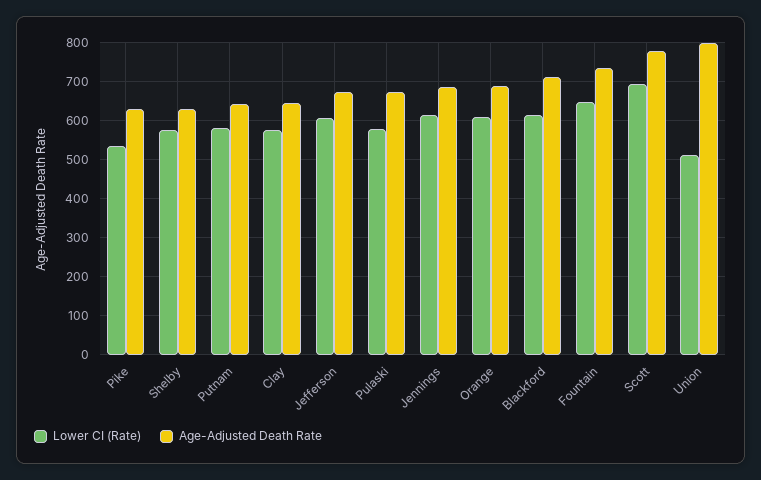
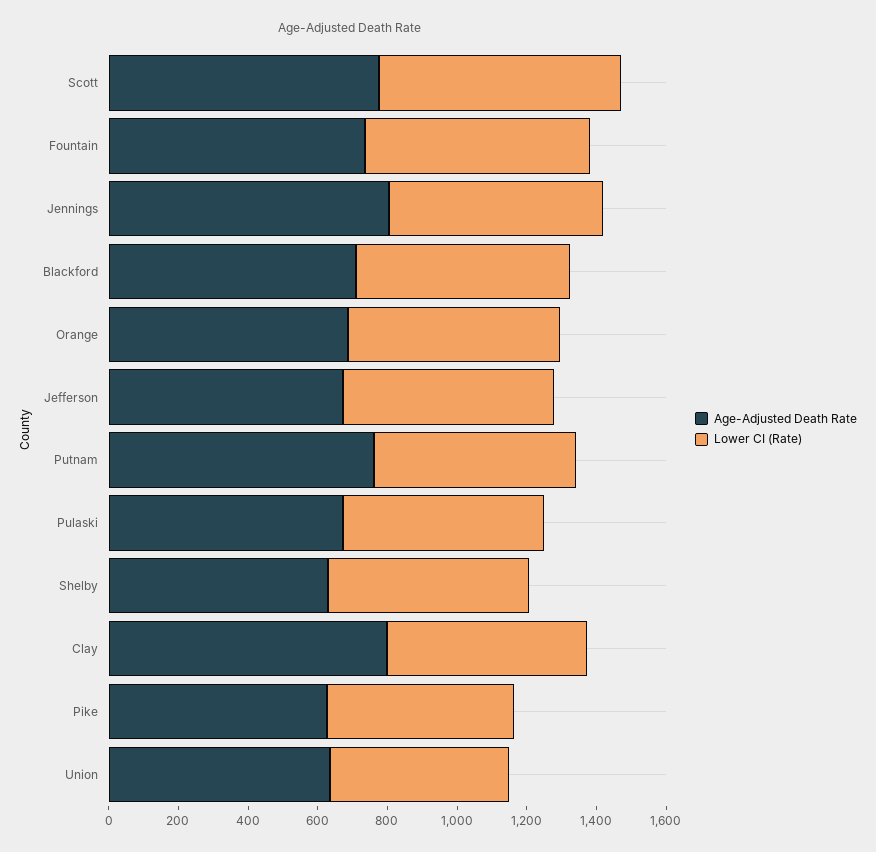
  {
    "Lower CI (Rate)": {
      "Pike": 540,
      "Shelby": 580,
      "Putnam": 580,
      "Clay": 580,
      "Jefferson": 600,
      "Pulaski": 580,
      "Jennings": 620,
      "Orange": 600,
      "Blackford": 620,
      "Fountain": 640,
      "Scott": 700,
      "Union": 520
    },
    "Age-Adjusted Death Rate": {
      "Pike": 620,
      "Shelby": 620,
-     "Putnam": 640,
+     "Putnam": 750,
-     "Clay": 640,
+     "Clay": 800,
      "Jefferson": 680,
      "Pulaski": 680,
-     "Jennings": 680,
+     "Jennings": 800,
      "Orange": 680,
      "Blackford": 720,
      "Fountain": 740,
      "Scott": 780,
-     "Union": 800
+     "Union": 650
    }
  }

